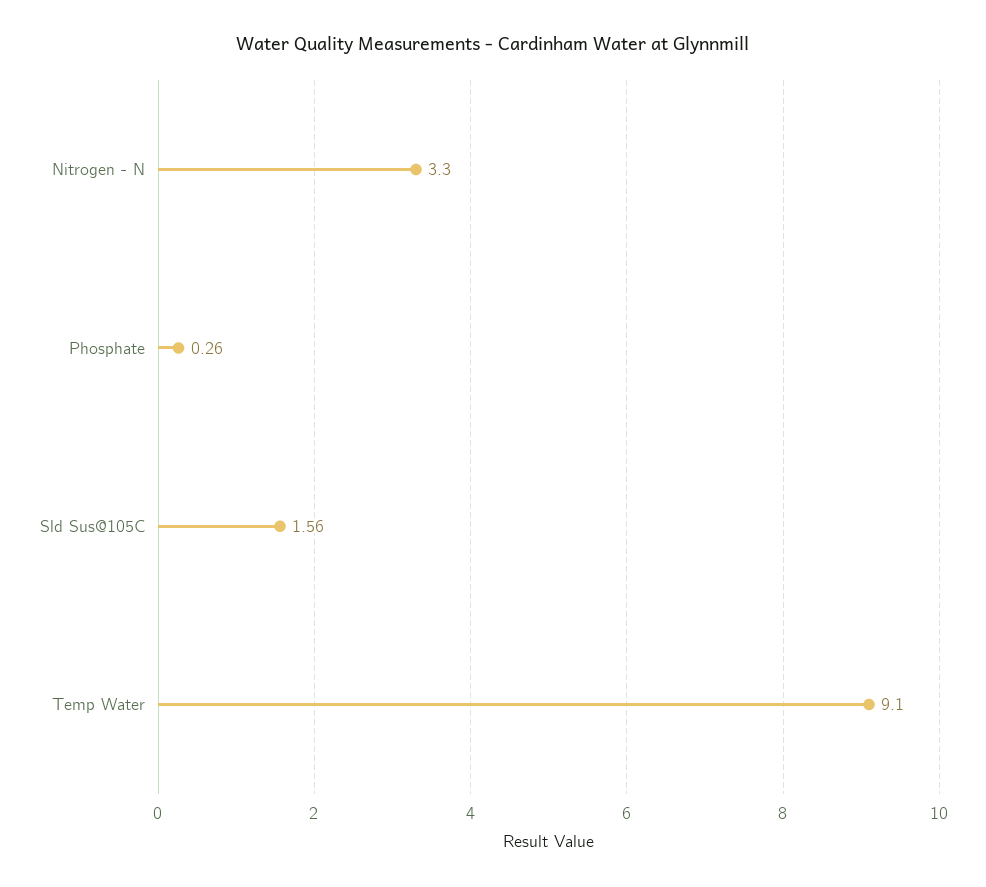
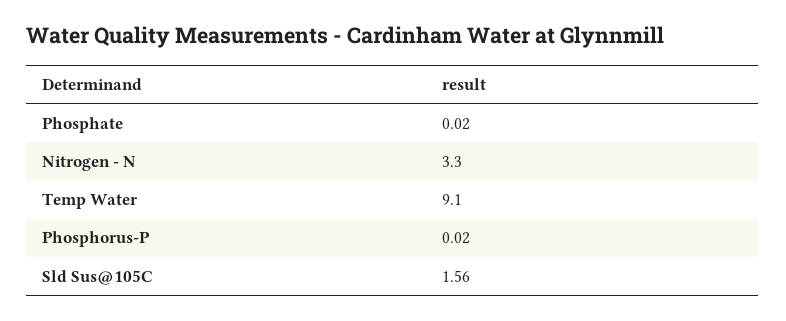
  {
    "Nitrogen - N": 3.3,
-   "Phosphate": 0.26,
+   "Phosphate": 0.02,
    "Sld Sus@105C": 1.56,
-   "Temp Water": 9.1
+   "Temp Water": 9.1,
+   "Phosphorus-P": 0.02
  }

